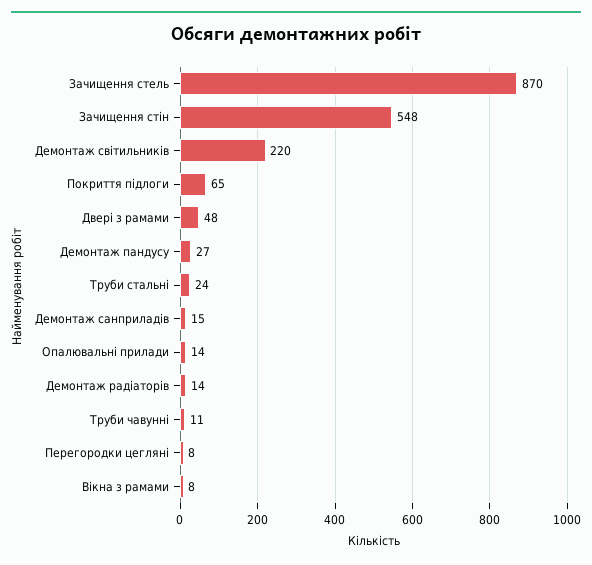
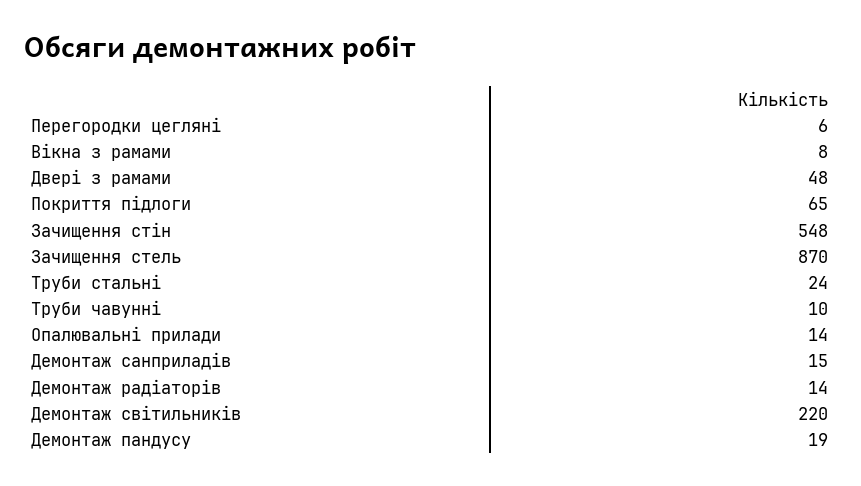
  {
    "Зачищення стель": 870,
    "Зачищення стін": 548,
    "Демонтаж світильників": 220,
    "Покриття підлоги": 65,
    "Двері з рамами": 48,
-   "Демонтаж пандусу": 27,
+   "Демонтаж пандусу": 19,
    "Труби стальні": 24,
    "Демонтаж санприладів": 15,
    "Опалювальні прилади": 14,
    "Демонтаж радіаторів": 14,
-   "Труби чавунні": 11,
+   "Труби чавунні": 10,
-   "Перегородки цегляні": 8,
+   "Перегородки цегляні": 6,
    "Вікна з рамами": 8
  }

